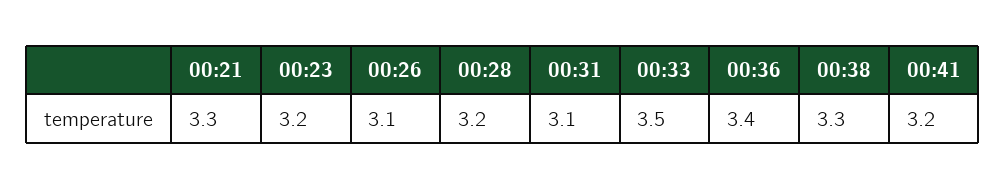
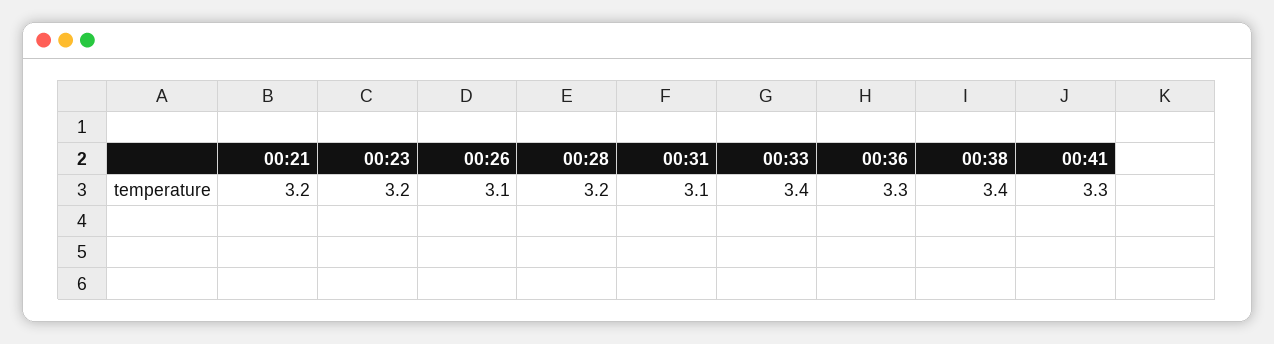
  {
-   "00:21": 3.3,
+   "00:21": 3.2,
    "00:23": 3.2,
    "00:26": 3.1,
    "00:28": 3.2,
    "00:31": 3.1,
-   "00:33": 3.5,
+   "00:33": 3.4,
-   "00:36": 3.4,
+   "00:36": 3.3,
-   "00:38": 3.3,
+   "00:38": 3.4,
-   "00:41": 3.2
+   "00:41": 3.3
  }

